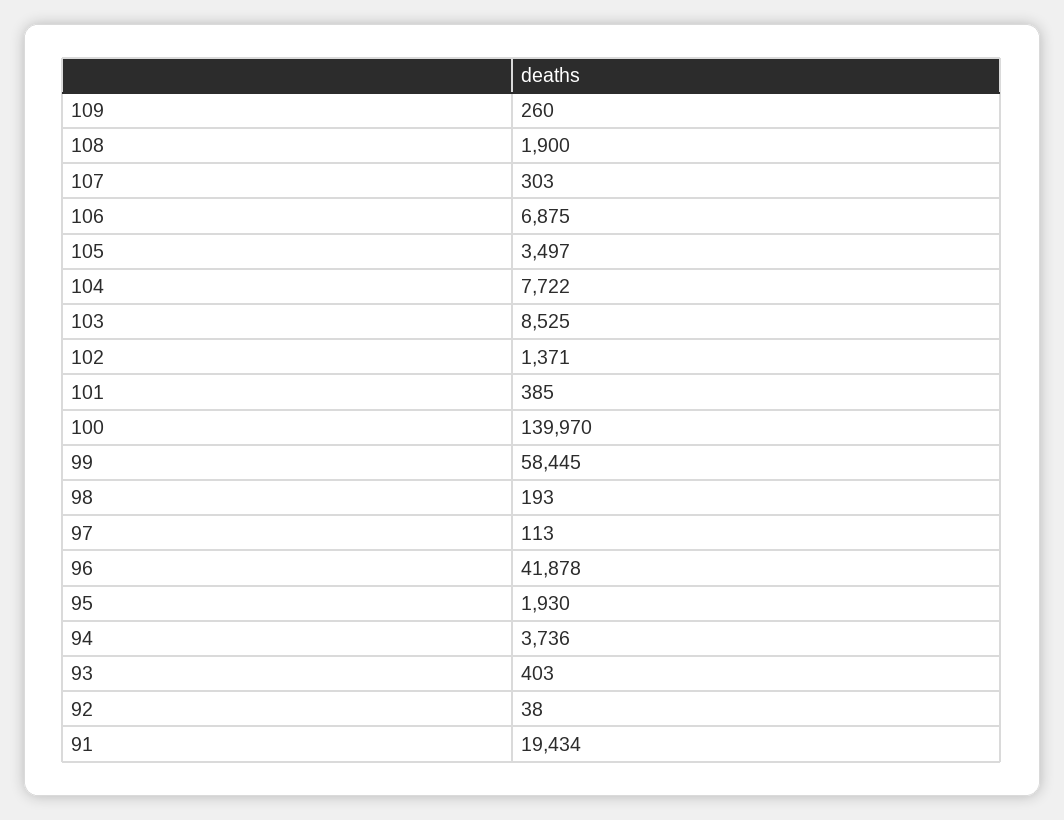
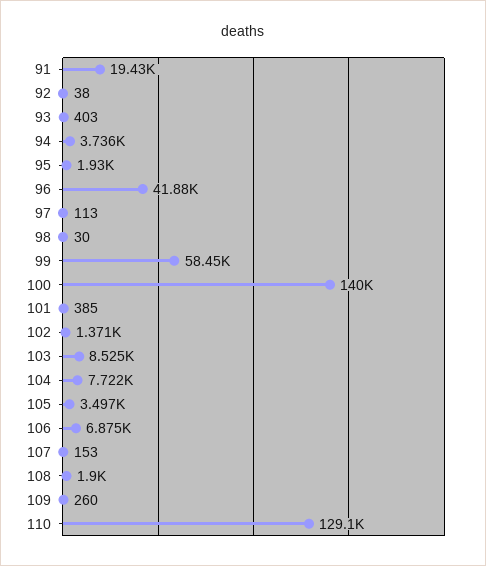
  {
    "109": 260,
    "108": 1900,
-   "107": 303,
+   "107": 153,
    "106": 6875,
    "105": 3497,
    "104": 7722,
    "103": 8525,
    "102": 1371,
    "101": 385,
    "100": 139970,
    "99": 58445,
-   "98": 193,
+   "98": 30,
    "97": 113,
    "96": 41878,
    "95": 1930,
    "94": 3736,
    "93": 403,
    "92": 38,
-   "91": 19434
+   "91": 19434,
+   "110": 129100
  }

